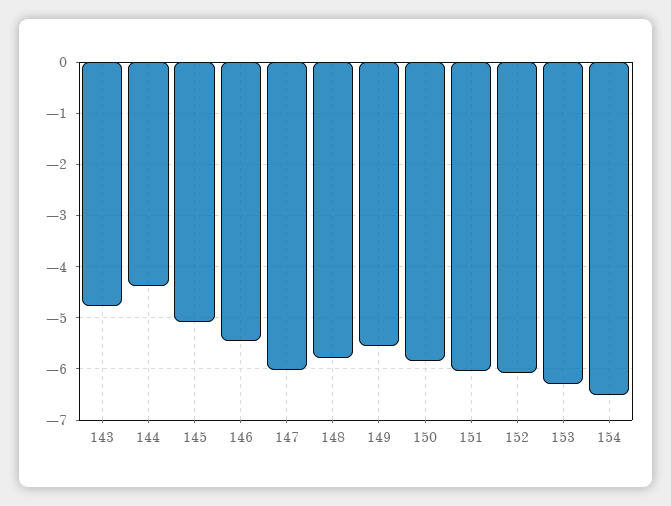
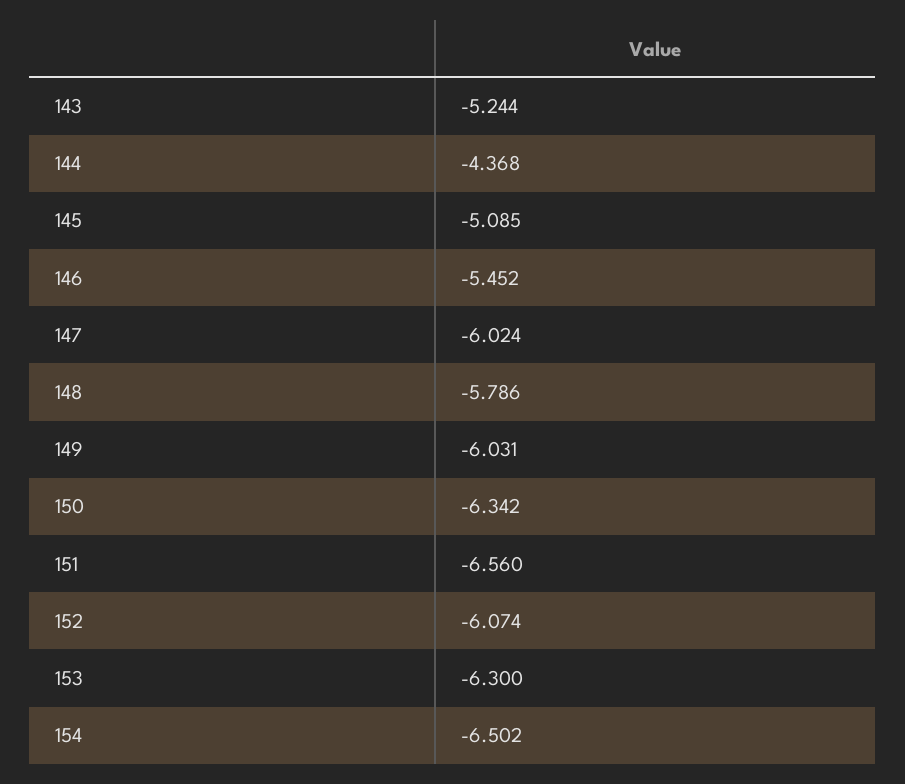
  {
-   "143": -4.8,
+   "143": -5.244,
    "144": -4.368,
    "145": -5.085,
    "146": -5.452,
    "147": -6.024,
    "148": -5.786,
-   "149": -5.6,
+   "149": -6.031,
-   "150": -5.8,
+   "150": -6.342,
-   "151": -6,
+   "151": -6.56,
    "152": -6.074,
    "153": -6.3,
    "154": -6.502
  }

